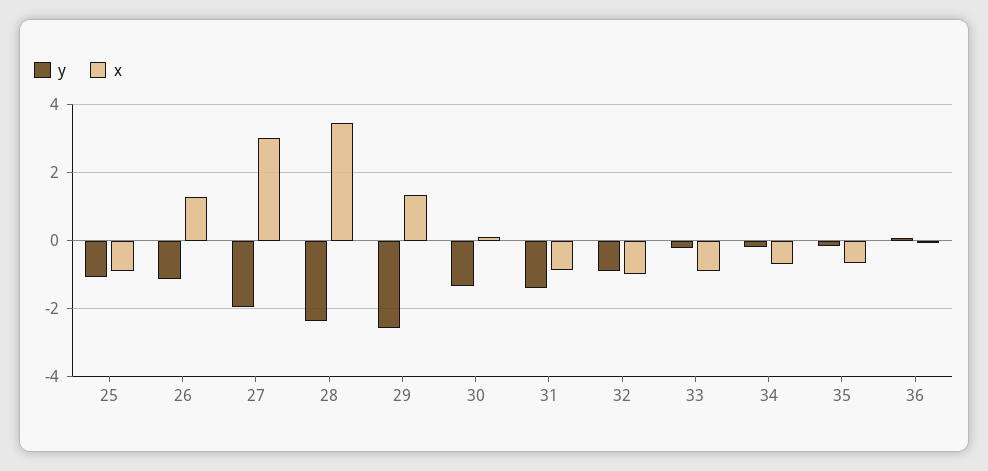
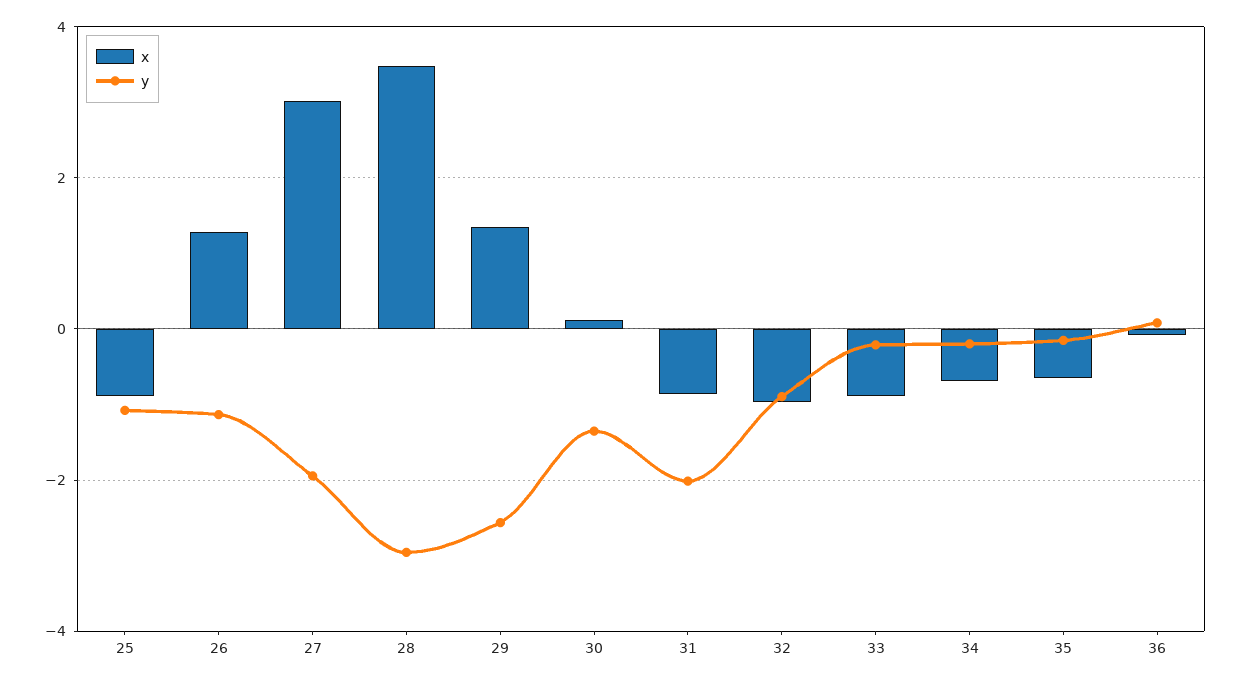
  {
    "y": {
      "25": -1,
      "26": -1.2,
      "27": -2,
-     "28": -2.4,
+     "28": -3,
      "29": -2.6,
      "30": -1.4,
-     "31": -1.4,
+     "31": -2,
      "32": -0.8,
      "33": -0.2,
      "34": -0.2,
      "35": -0.2,
      "36": 0
    },
    "x": {
      "25": -0.8,
      "26": 1.2,
      "27": 3,
      "28": 3.4,
      "29": 1.4,
      "30": 0.2,
      "31": -0.8,
      "32": -1,
      "33": -0.8,
      "34": -0.6,
      "35": -0.6,
      "36": 0
    }
  }

